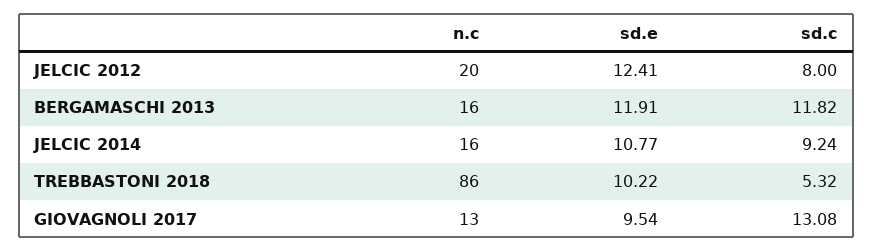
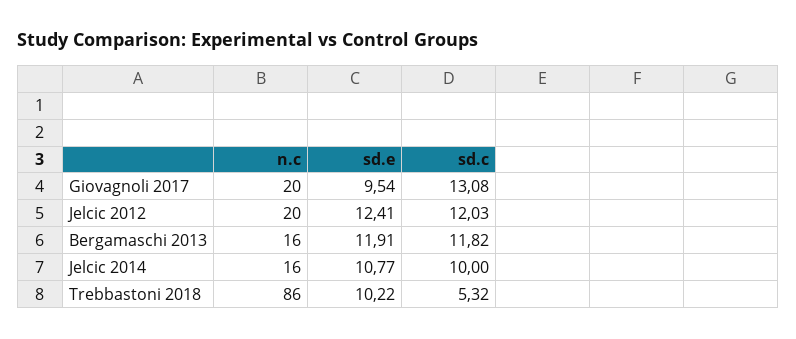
  {
    "n.c": {
      "JELCIC 2012": 20,
      "BERGAMASCHI 2013": 16,
      "JELCIC 2014": 16,
      "TREBBASTONI 2018": 86,
-     "GIOVAGNOLI 2017": 13
+     "GIOVAGNOLI 2017": 20
    },
    "sd.e": {
      "JELCIC 2012": 12.41,
      "BERGAMASCHI 2013": 11.91,
      "JELCIC 2014": 10.77,
      "TREBBASTONI 2018": 10.22,
      "GIOVAGNOLI 2017": 9.54
    },
    "sd.c": {
-     "JELCIC 2012": 8,
+     "JELCIC 2012": 12.03,
      "BERGAMASCHI 2013": 11.82,
-     "JELCIC 2014": 9.24,
+     "JELCIC 2014": 10,
      "TREBBASTONI 2018": 5.32,
      "GIOVAGNOLI 2017": 13.08
    }
  }

